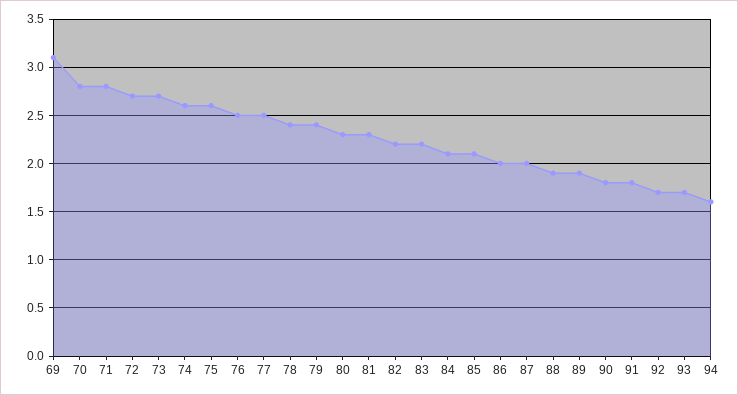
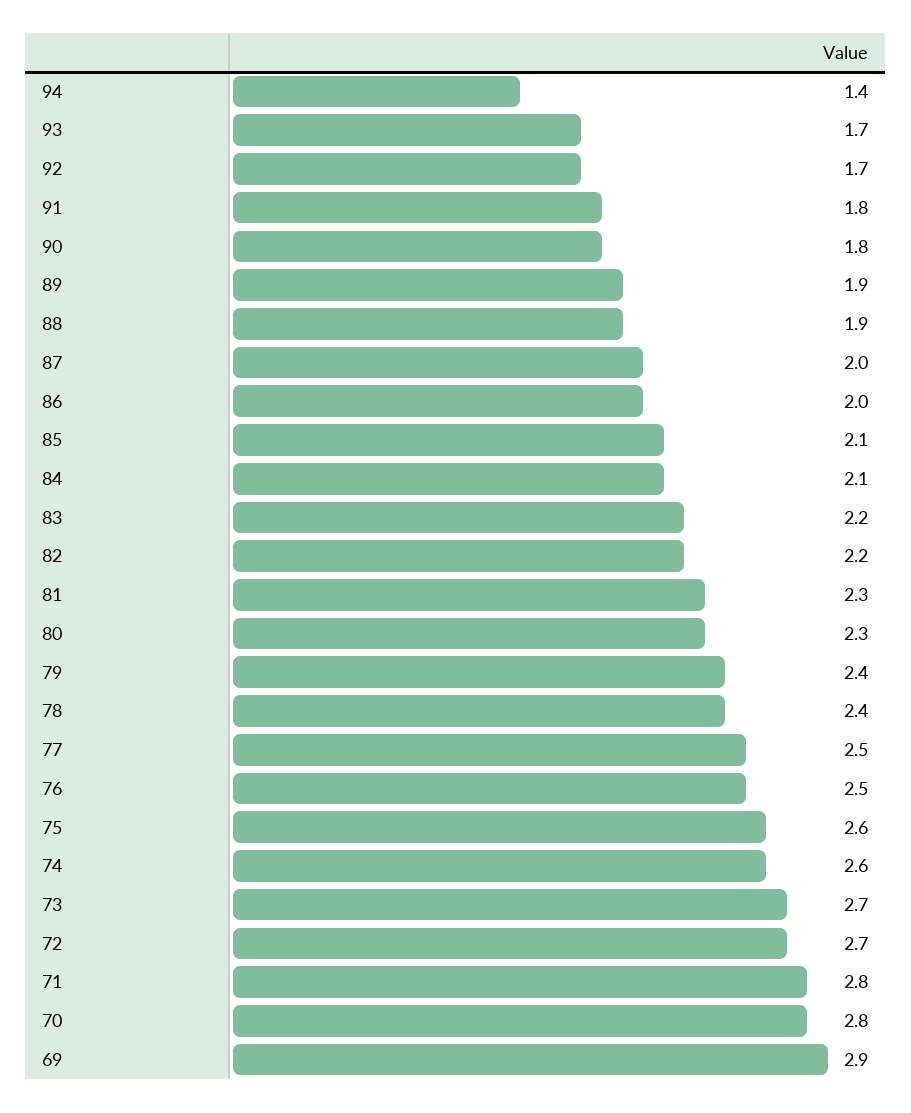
  {
-   "69": 3.1,
+   "69": 2.9,
    "70": 2.8,
    "71": 2.8,
    "72": 2.7,
    "73": 2.7,
    "74": 2.6,
    "75": 2.6,
    "76": 2.5,
    "77": 2.5,
    "78": 2.4,
    "79": 2.4,
    "80": 2.3,
    "81": 2.3,
    "82": 2.2,
    "83": 2.2,
    "84": 2.1,
    "85": 2.1,
    "86": 2,
    "87": 2,
    "88": 1.9,
    "89": 1.9,
    "90": 1.8,
    "91": 1.8,
    "92": 1.7,
    "93": 1.7,
-   "94": 1.6
+   "94": 1.4
  }

